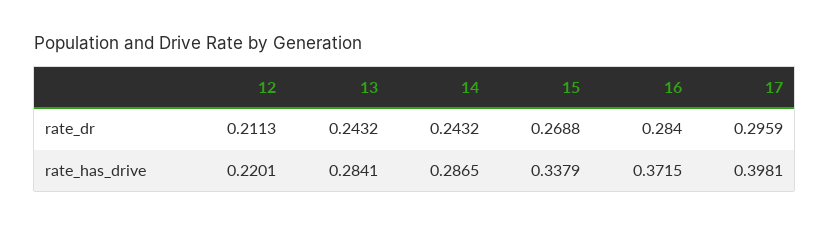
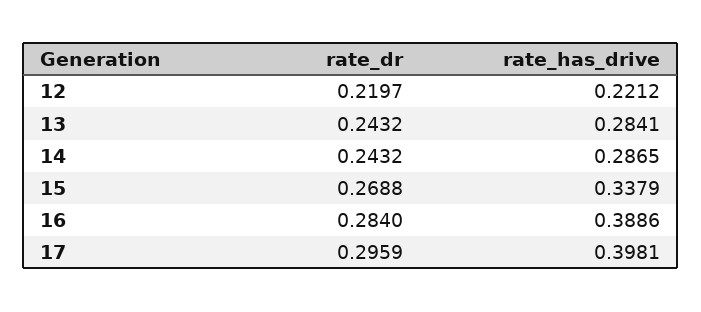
  {
    "12": {
-     "rate_dr": 0.2113,
+     "rate_dr": 0.2197,
-     "rate_has_drive": 0.2201
+     "rate_has_drive": 0.2212
    },
    "13": {
      "rate_dr": 0.2432,
      "rate_has_drive": 0.2841
    },
    "14": {
      "rate_dr": 0.2432,
      "rate_has_drive": 0.2865
    },
    "15": {
      "rate_dr": 0.2688,
      "rate_has_drive": 0.3379
    },
    "16": {
      "rate_dr": 0.284,
-     "rate_has_drive": 0.3715
+     "rate_has_drive": 0.3886
    },
    "17": {
      "rate_dr": 0.2959,
      "rate_has_drive": 0.3981
    }
  }

